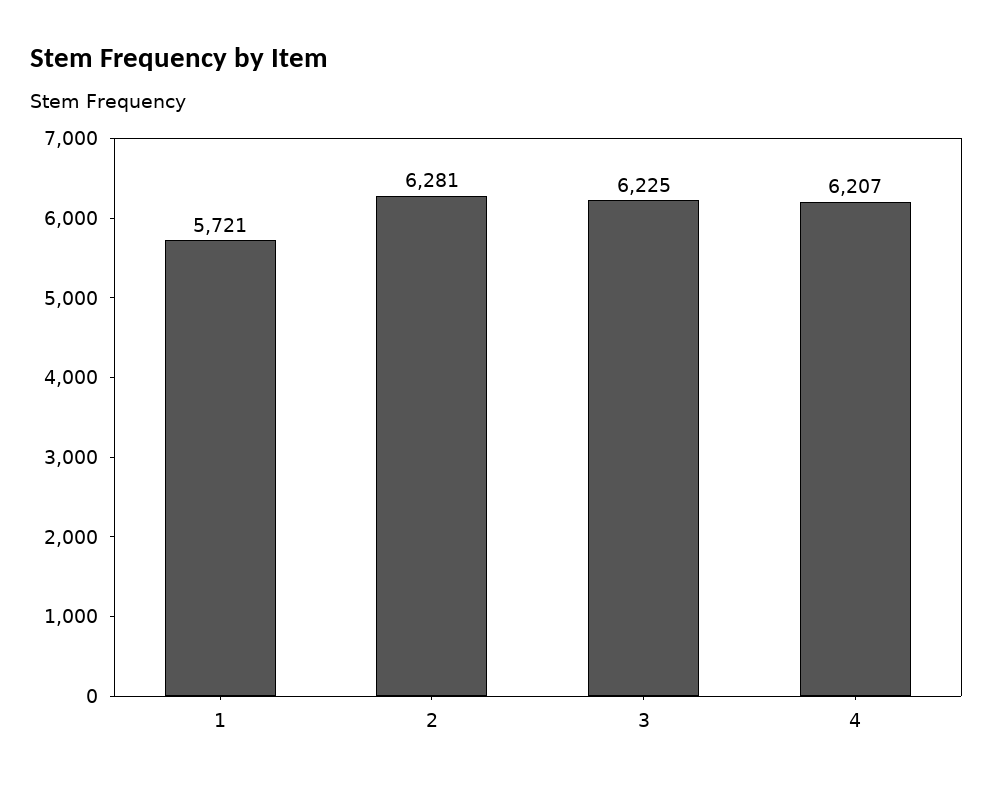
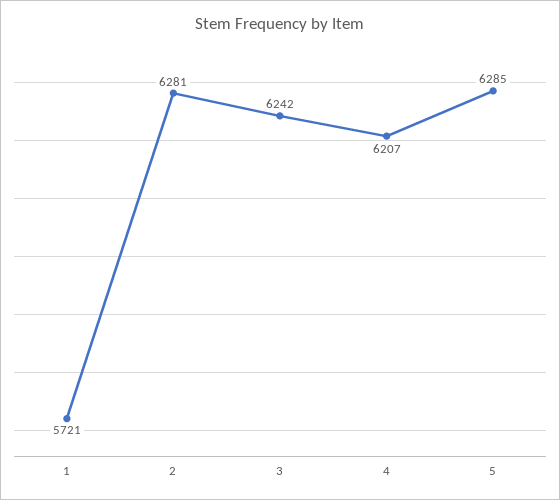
  {
    "1": 5721,
    "2": 6281,
-   "3": 6225,
+   "3": 6242,
-   "4": 6207
+   "4": 6207,
+   "5": 6285
  }

